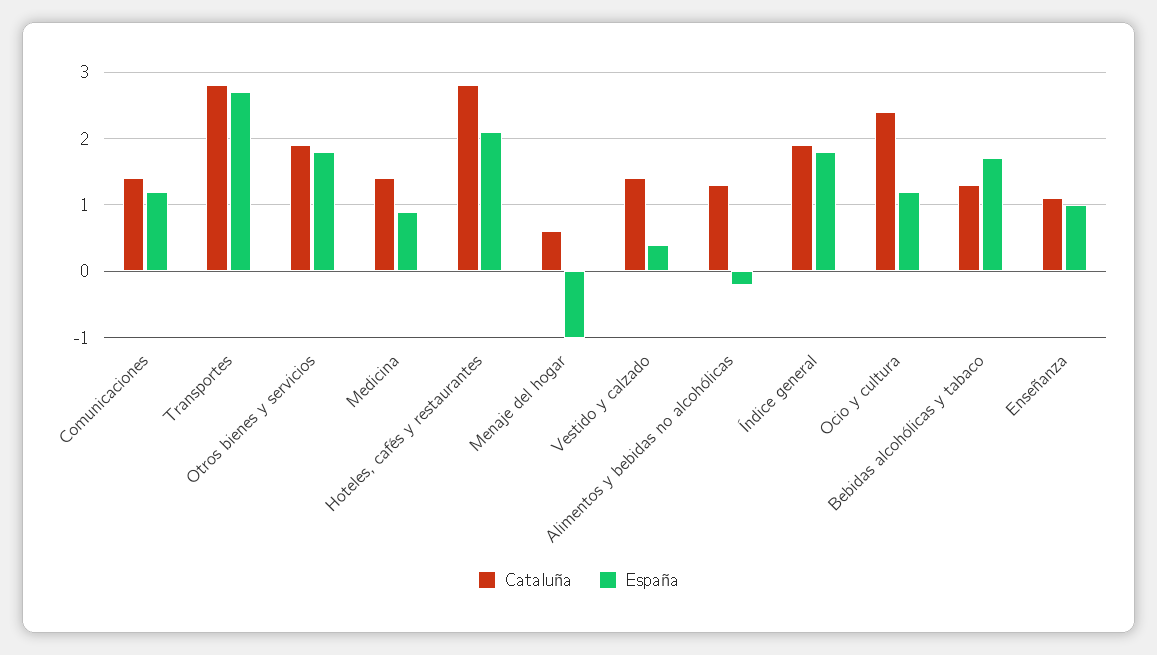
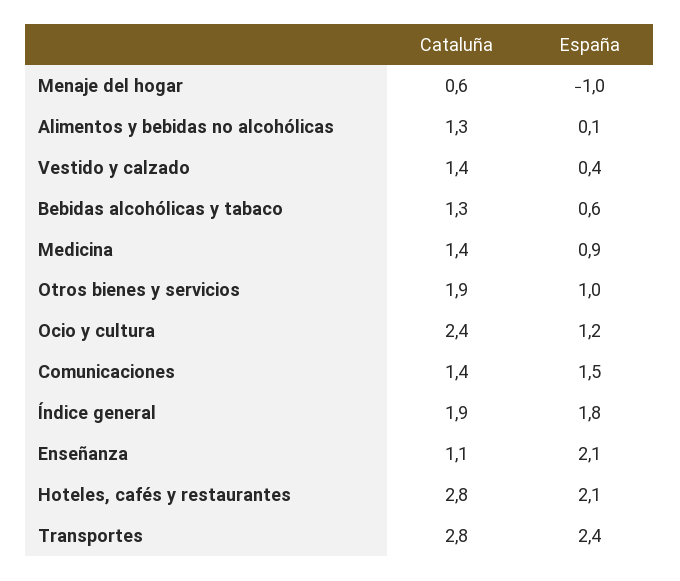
  {
    "Cataluña": {
      "Comunicaciones": 1.4,
      "Transportes": 2.8,
      "Otros bienes y servicios": 1.9,
      "Medicina": 1.4,
      "Hoteles, cafés y restaurantes": 2.8,
      "Menaje del hogar": 0.6,
      "Vestido y calzado": 1.4,
      "Alimentos y bebidas no alcohólicas": 1.3,
      "Índice general": 1.9,
      "Ocio y cultura": 2.4,
      "Bebidas alcohólicas y tabaco": 1.3,
      "Enseñanza": 1.1
    },
    "España": {
-     "Comunicaciones": 1.2,
+     "Comunicaciones": 1.5,
-     "Transportes": 2.7,
+     "Transportes": 2.4,
-     "Otros bienes y servicios": 1.8,
+     "Otros bienes y servicios": 1,
      "Medicina": 0.9,
      "Hoteles, cafés y restaurantes": 2.1,
      "Menaje del hogar": -1,
      "Vestido y calzado": 0.4,
-     "Alimentos y bebidas no alcohólicas": -0.2,
+     "Alimentos y bebidas no alcohólicas": 0.1,
      "Índice general": 1.8,
      "Ocio y cultura": 1.2,
-     "Bebidas alcohólicas y tabaco": 1.7,
+     "Bebidas alcohólicas y tabaco": 0.6,
-     "Enseñanza": 1
+     "Enseñanza": 2.1
    }
  }

